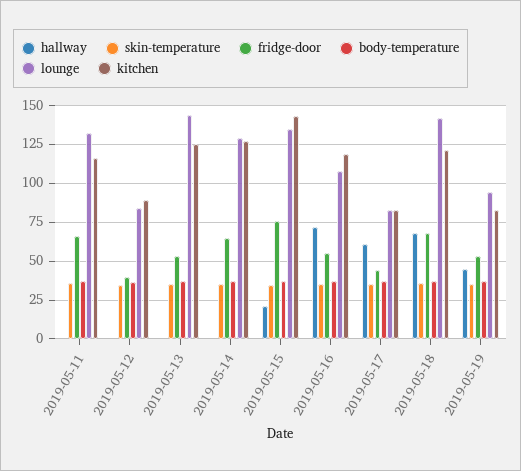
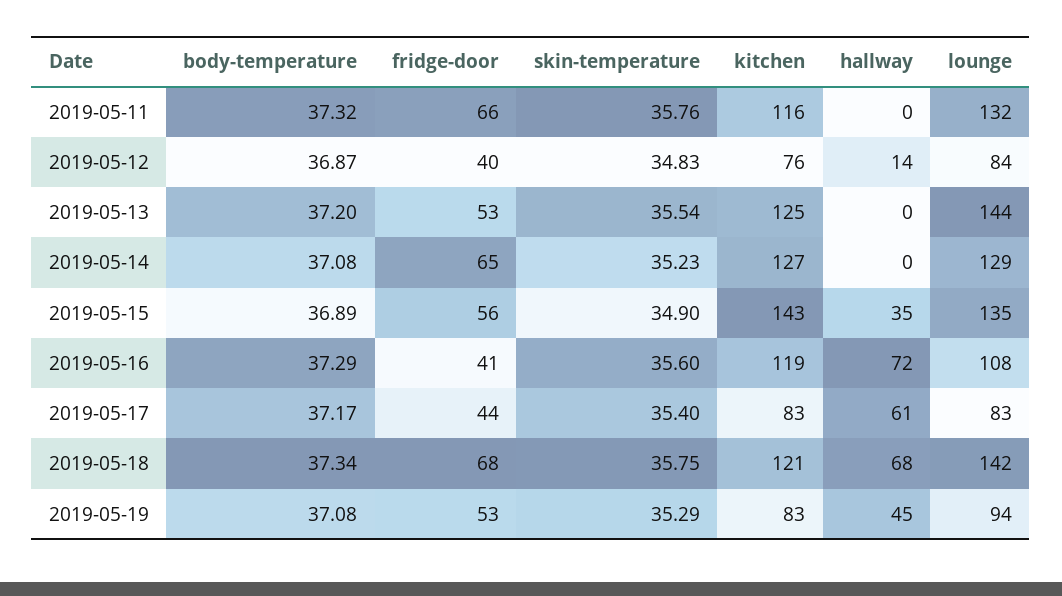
  {
    "hallway": {
      "2019-05-11": 0,
-     "2019-05-12": 0,
+     "2019-05-12": 14,
      "2019-05-13": 0,
      "2019-05-14": 0,
-     "2019-05-15": 20,
+     "2019-05-15": 35,
      "2019-05-16": 72,
      "2019-05-17": 61,
      "2019-05-18": 68,
      "2019-05-19": 45
    },
    "skin-temperature": {
      "2019-05-11": 35.76,
      "2019-05-12": 34.83,
      "2019-05-13": 35.54,
      "2019-05-14": 35.23,
      "2019-05-15": 34.9,
      "2019-05-16": 35.6,
      "2019-05-17": 35.4,
      "2019-05-18": 35.75,
      "2019-05-19": 35.29
    },
    "fridge-door": {
      "2019-05-11": 66,
      "2019-05-12": 40,
      "2019-05-13": 53,
      "2019-05-14": 65,
-     "2019-05-15": 75,
+     "2019-05-15": 56,
-     "2019-05-16": 55,
+     "2019-05-16": 41,
      "2019-05-17": 44,
      "2019-05-18": 68,
      "2019-05-19": 53
    },
    "body-temperature": {
      "2019-05-11": 37.32,
      "2019-05-12": 36.87,
      "2019-05-13": 37.2,
      "2019-05-14": 37.08,
      "2019-05-15": 36.89,
      "2019-05-16": 37.29,
      "2019-05-17": 37.17,
      "2019-05-18": 37.34,
      "2019-05-19": 37.08
    },
    "lounge": {
      "2019-05-11": 132,
      "2019-05-12": 84,
      "2019-05-13": 144,
      "2019-05-14": 129,
      "2019-05-15": 135,
      "2019-05-16": 108,
      "2019-05-17": 83,
      "2019-05-18": 142,
      "2019-05-19": 94
    },
    "kitchen": {
      "2019-05-11": 116,
-     "2019-05-12": 90,
+     "2019-05-12": 76,
      "2019-05-13": 125,
      "2019-05-14": 127,
      "2019-05-15": 143,
      "2019-05-16": 119,
      "2019-05-17": 83,
      "2019-05-18": 121,
      "2019-05-19": 83
    }
  }

